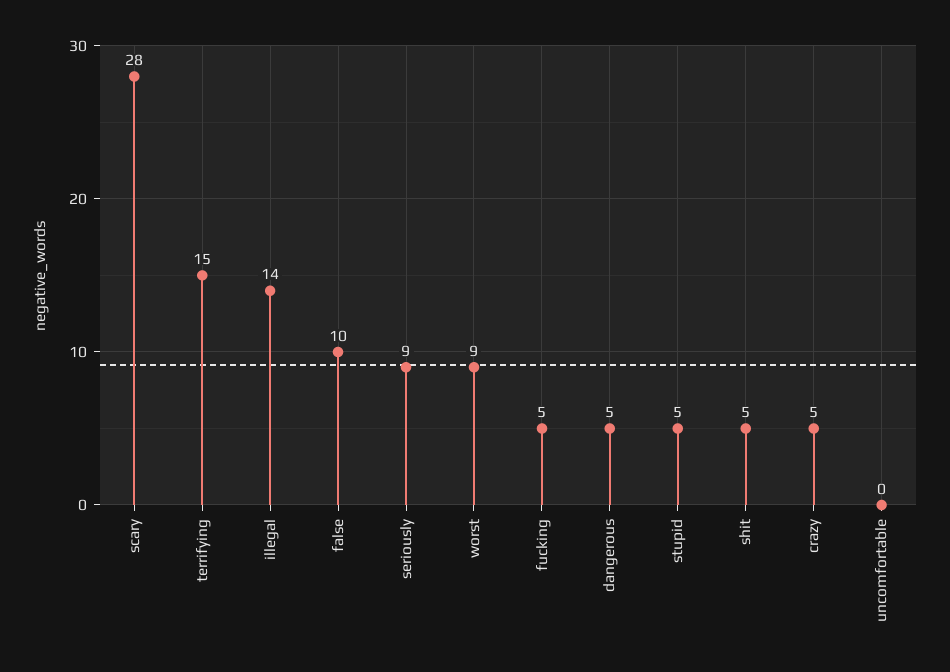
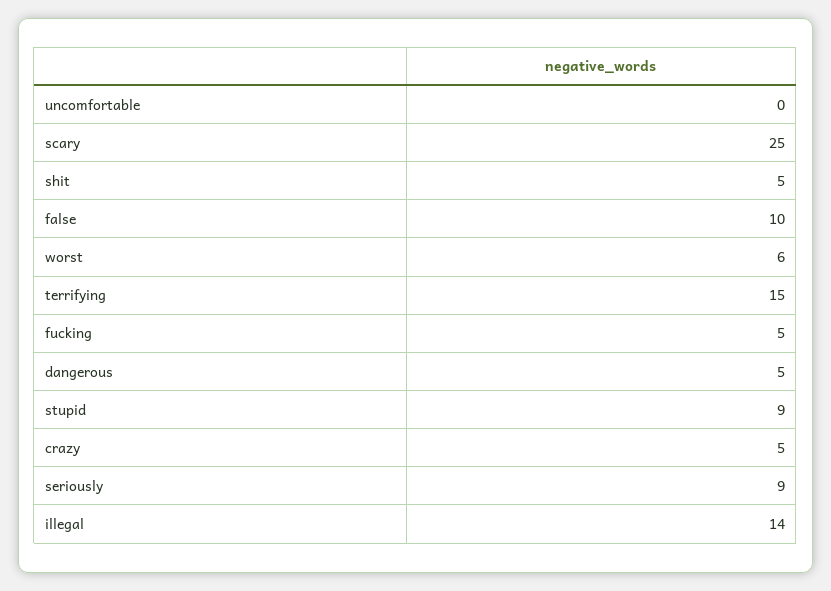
  {
-   "scary": 28,
+   "scary": 25,
    "terrifying": 15,
    "illegal": 14,
    "false": 10,
    "seriously": 9,
-   "worst": 9,
+   "worst": 6,
    "fucking": 5,
    "dangerous": 5,
-   "stupid": 5,
+   "stupid": 9,
    "shit": 5,
    "crazy": 5,
    "uncomfortable": 0
  }

